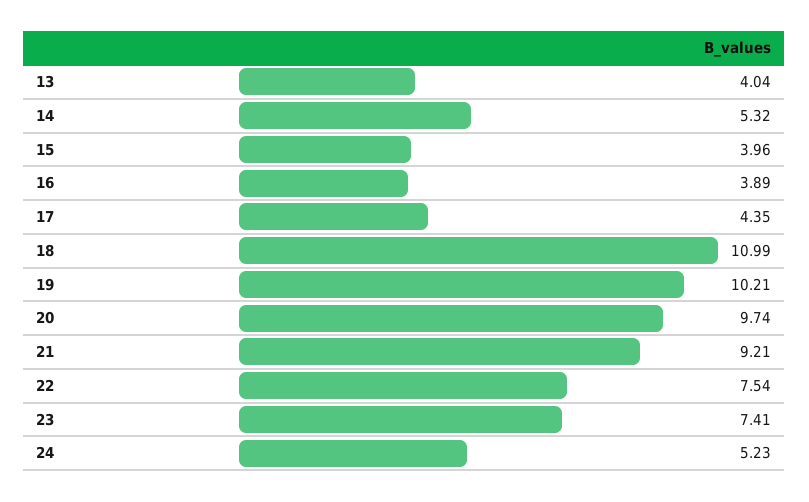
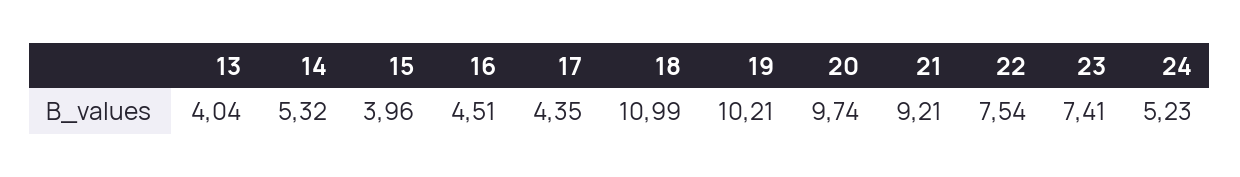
  {
    "13": 4.04,
    "14": 5.32,
    "15": 3.96,
-   "16": 3.89,
+   "16": 4.51,
    "17": 4.35,
    "18": 10.99,
    "19": 10.21,
    "20": 9.74,
    "21": 9.21,
    "22": 7.54,
    "23": 7.41,
    "24": 5.23
  }

